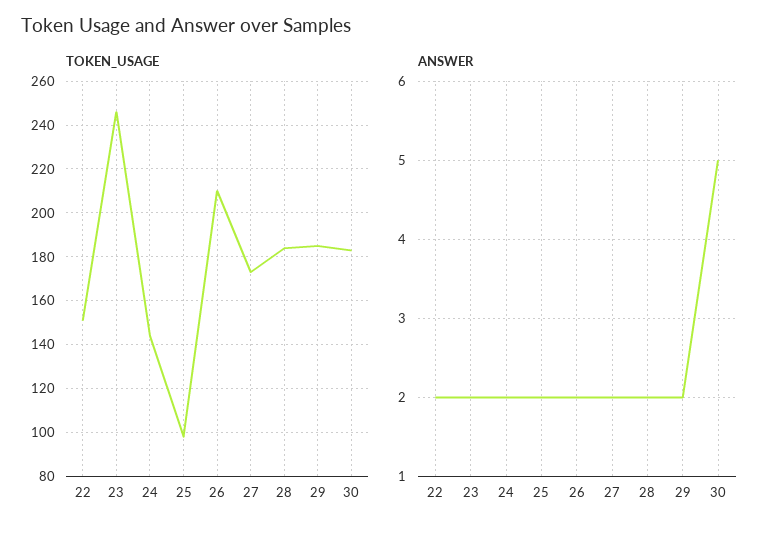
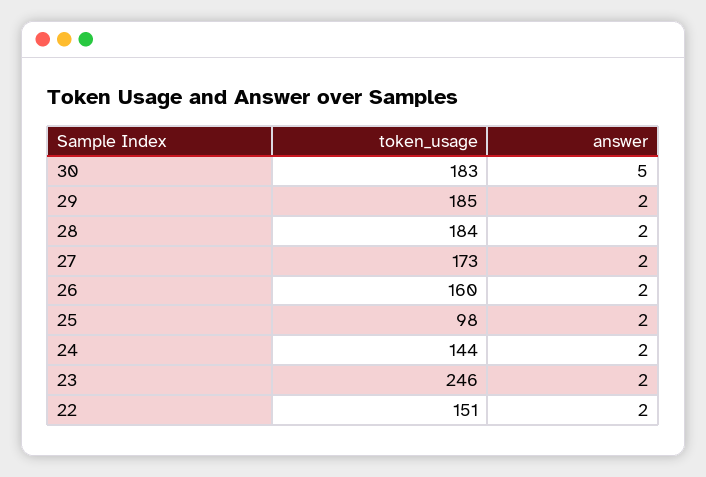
  {
    "TOKEN_USAGE": {
      "22": 151,
      "23": 246,
      "24": 144,
      "25": 98,
-     "26": 210,
+     "26": 160,
      "27": 173,
      "28": 184,
      "29": 185,
      "30": 183
    },
    "ANSWER": {
      "22": 2,
      "23": 2,
      "24": 2,
      "25": 2,
      "26": 2,
      "27": 2,
      "28": 2,
      "29": 2,
      "30": 5
    }
  }

